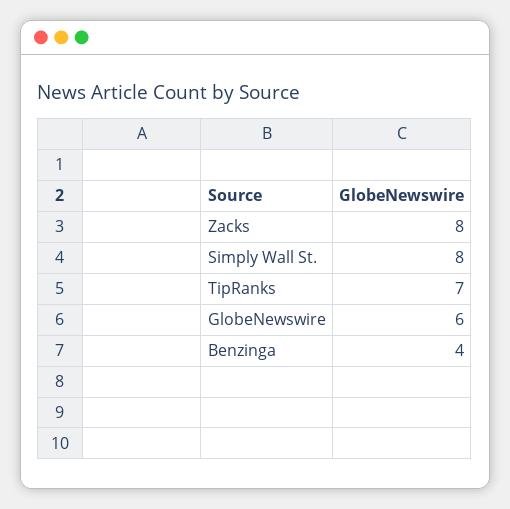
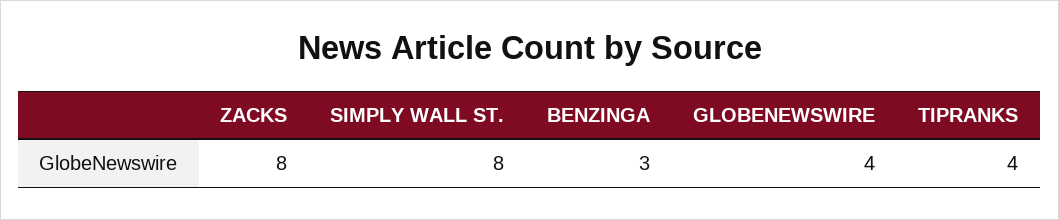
  {
    "Zacks": 8,
    "Simply Wall St.": 8,
-   "TipRanks": 7,
+   "TipRanks": 4,
-   "GlobeNewswire": 6,
+   "GlobeNewswire": 4,
-   "Benzinga": 4
+   "Benzinga": 3
  }

